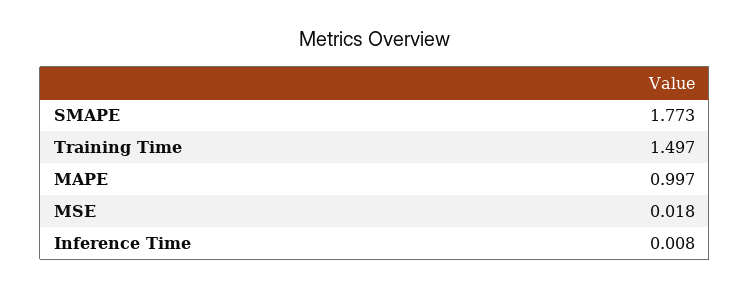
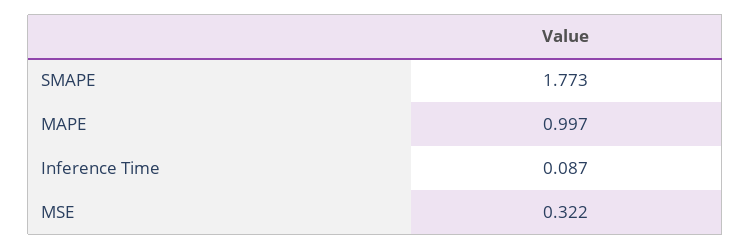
  {
    "SMAPE": 1.773,
-   "Training Time": 1.497,
    "MAPE": 0.997,
-   "MSE": 0.018,
+   "MSE": 0.322,
-   "Inference Time": 0.008
+   "Inference Time": 0.087
  }

